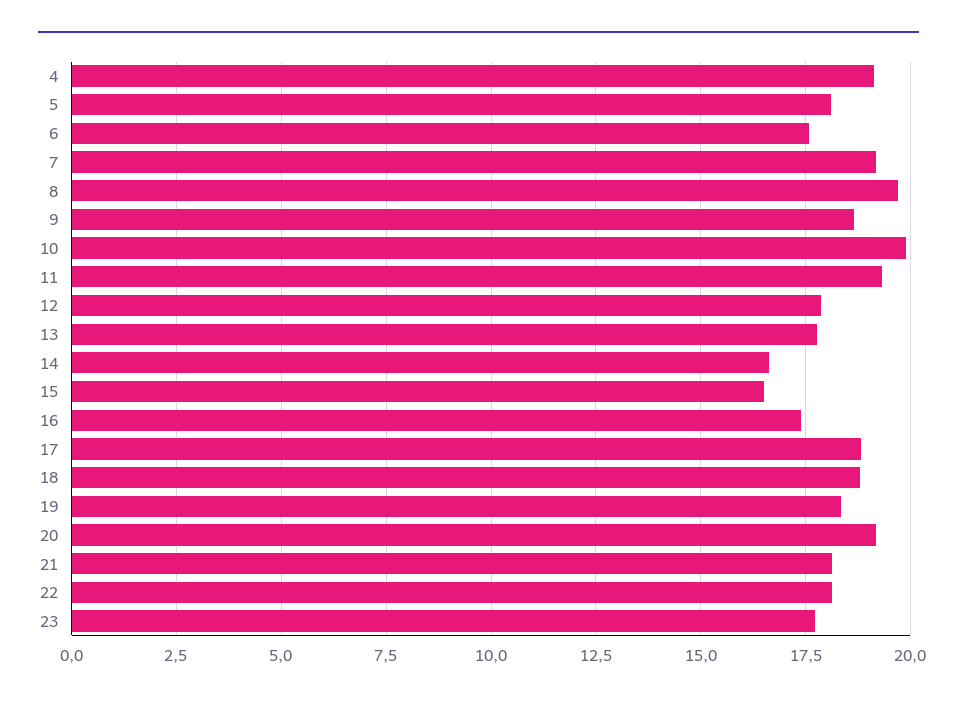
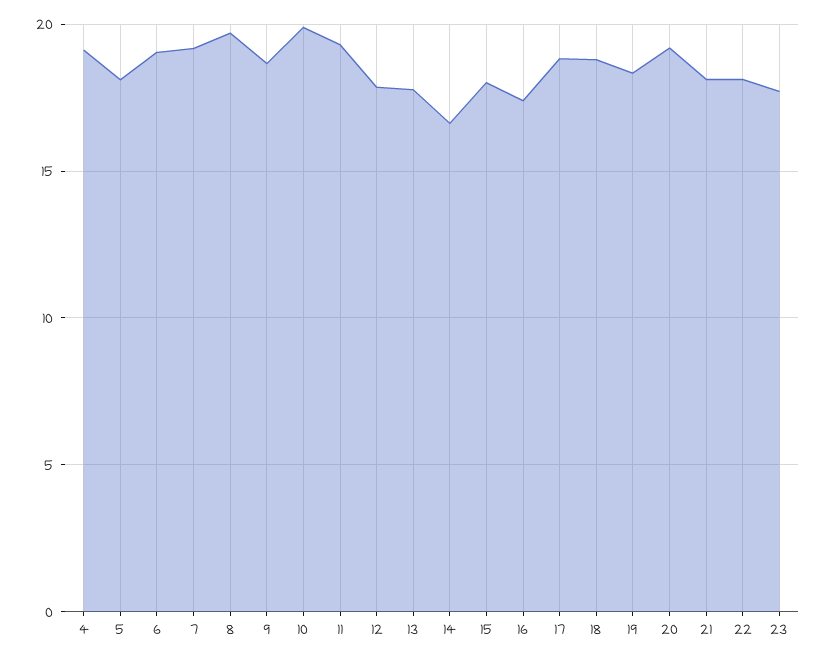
  {
    "4": 19,
    "5": 18,
-   "6": 17.5,
+   "6": 19,
    "7": 19.25,
    "8": 19.75,
    "9": 18.75,
    "10": 20,
    "11": 19.25,
    "12": 17.75,
    "13": 17.75,
    "14": 16.75,
-   "15": 16.5,
+   "15": 18,
    "16": 17.5,
    "17": 18.75,
    "18": 18.75,
    "19": 18.25,
    "20": 19.25,
    "21": 18.25,
    "22": 18.25,
    "23": 17.75
  }

